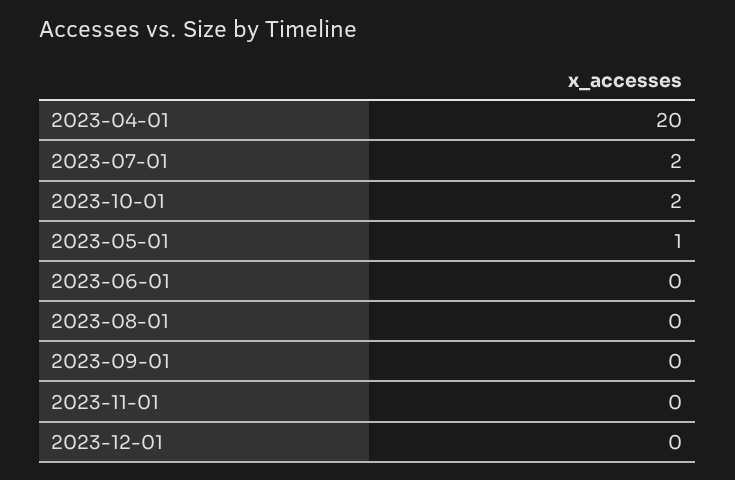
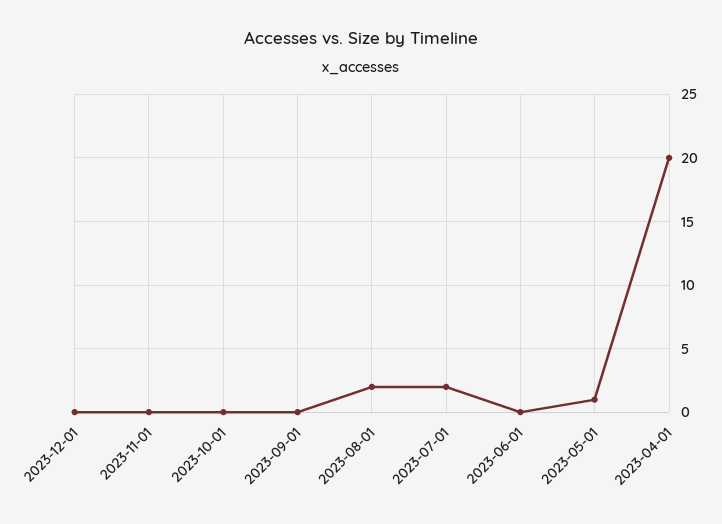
  {
    "2023-04-01": 20,
    "2023-07-01": 2,
-   "2023-10-01": 2,
+   "2023-10-01": 0,
    "2023-05-01": 1,
    "2023-06-01": 0,
-   "2023-08-01": 0,
+   "2023-08-01": 2,
    "2023-09-01": 0,
    "2023-11-01": 0,
    "2023-12-01": 0
  }

